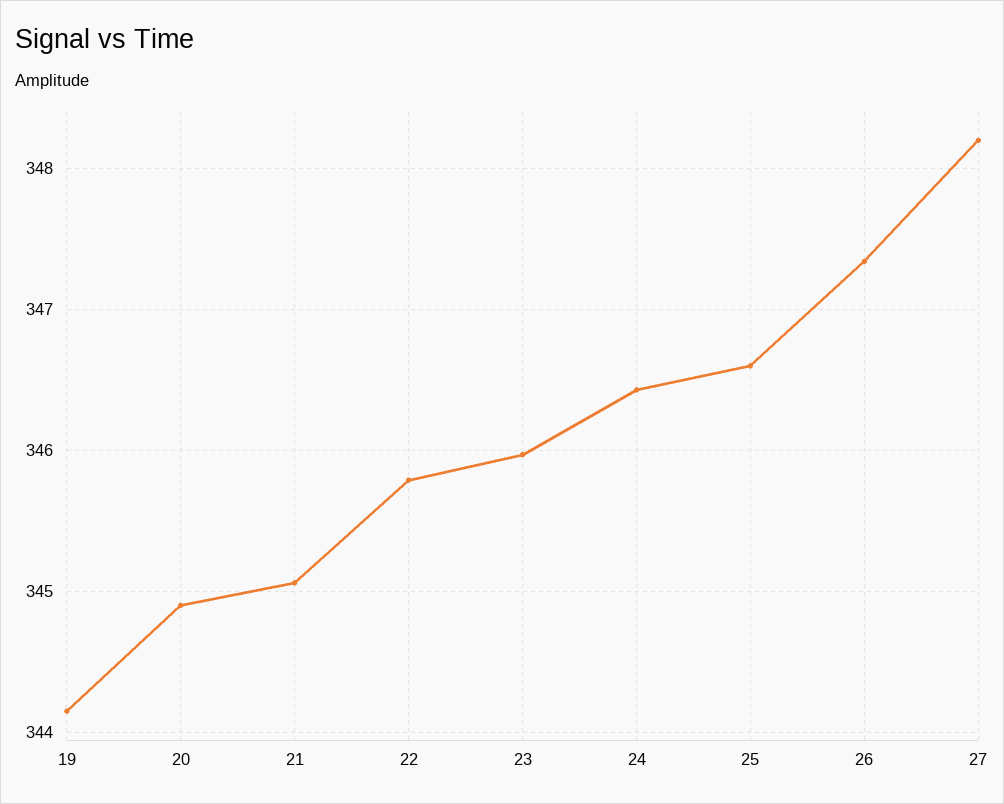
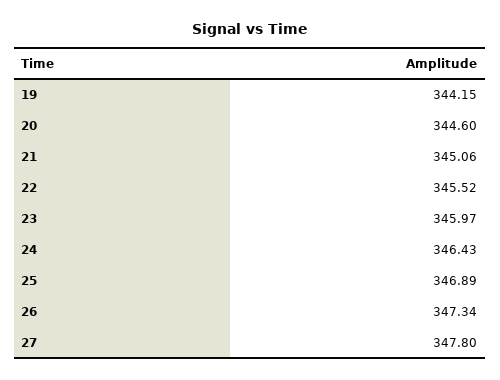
  {
    "19": 344.15,
-   "20": 344.9,
+   "20": 344.6,
    "21": 345.06,
-   "22": 345.8,
+   "22": 345.52,
    "23": 345.97,
    "24": 346.43,
-   "25": 346.6,
+   "25": 346.89,
    "26": 347.34,
-   "27": 348.2
+   "27": 347.8
  }

